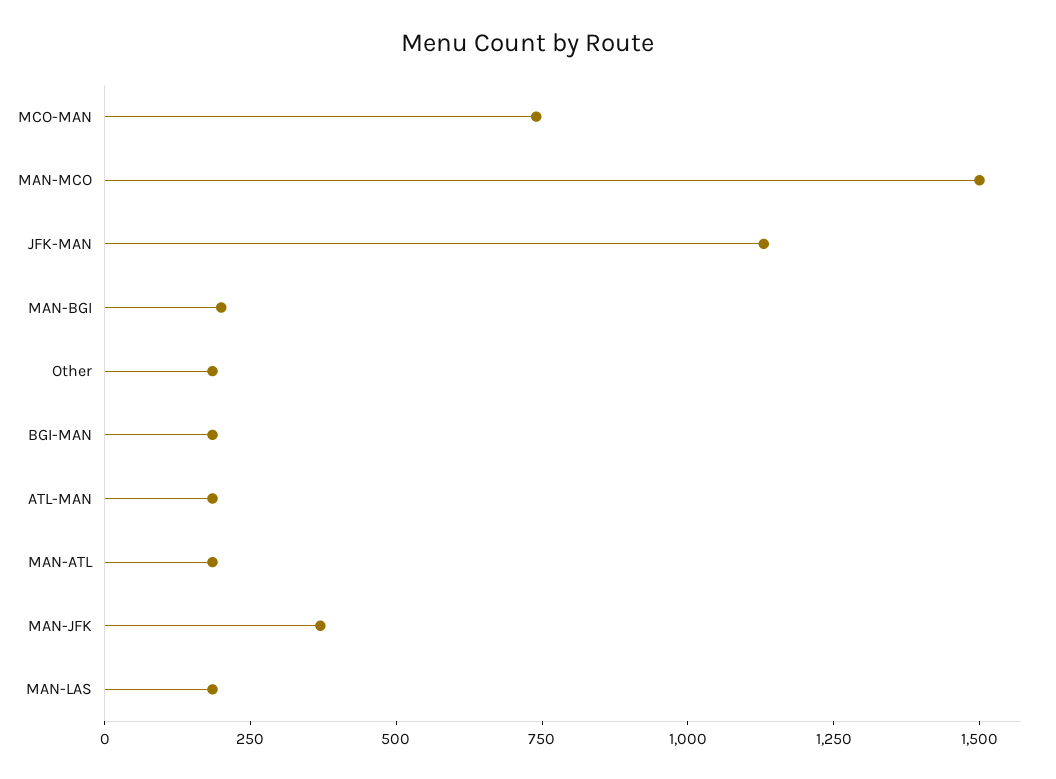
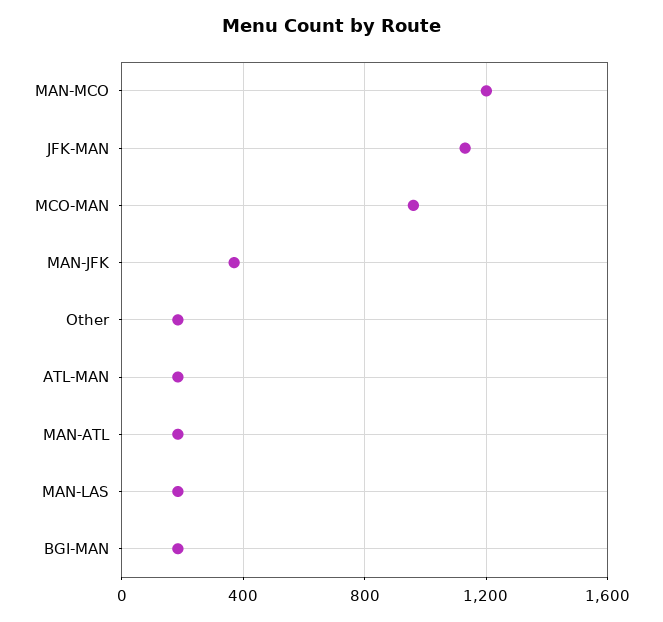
  {
-   "MCO-MAN": 750,
+   "MCO-MAN": 950,
-   "MAN-MCO": 1500,
+   "MAN-MCO": 1200,
    "JFK-MAN": 1150,
-   "MAN-BGI": 200,
    "Other": 200,
    "BGI-MAN": 200,
    "ATL-MAN": 200,
    "MAN-ATL": 200,
    "MAN-JFK": 350,
    "MAN-LAS": 200
  }

